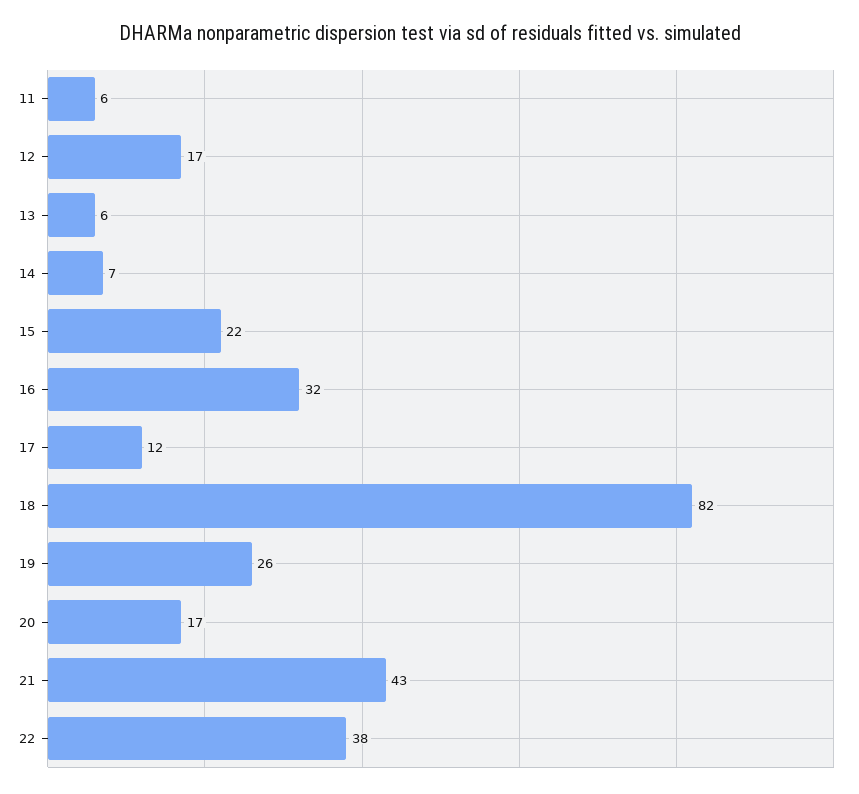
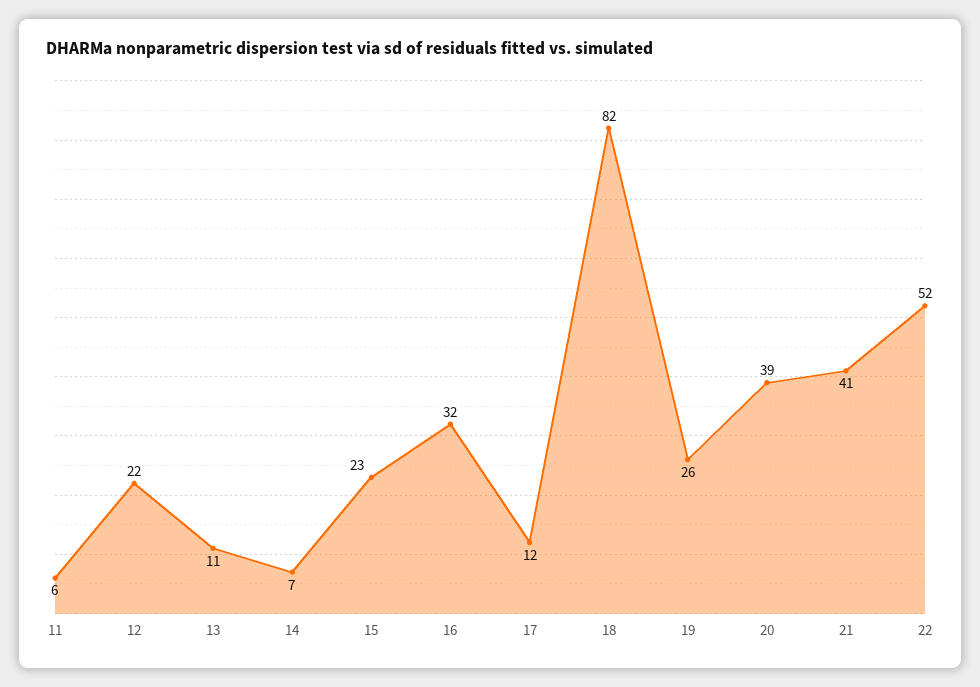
  {
    "11": 6,
-   "12": 17,
+   "12": 22,
-   "13": 6,
+   "13": 11,
    "14": 7,
-   "15": 22,
+   "15": 23,
    "16": 32,
    "17": 12,
    "18": 82,
    "19": 26,
-   "20": 17,
+   "20": 39,
-   "21": 43,
+   "21": 41,
-   "22": 38
+   "22": 52
  }

